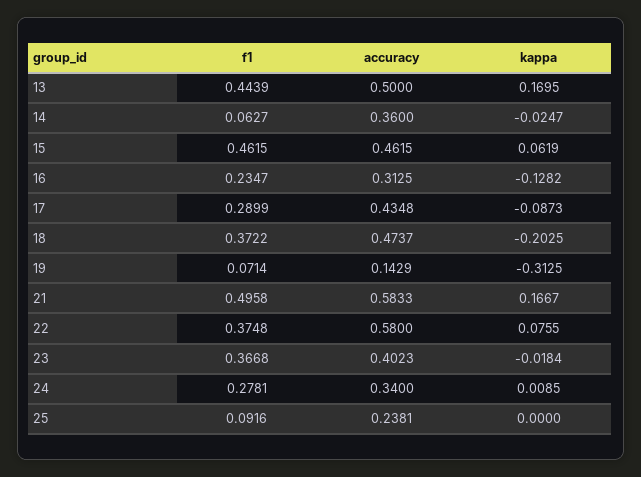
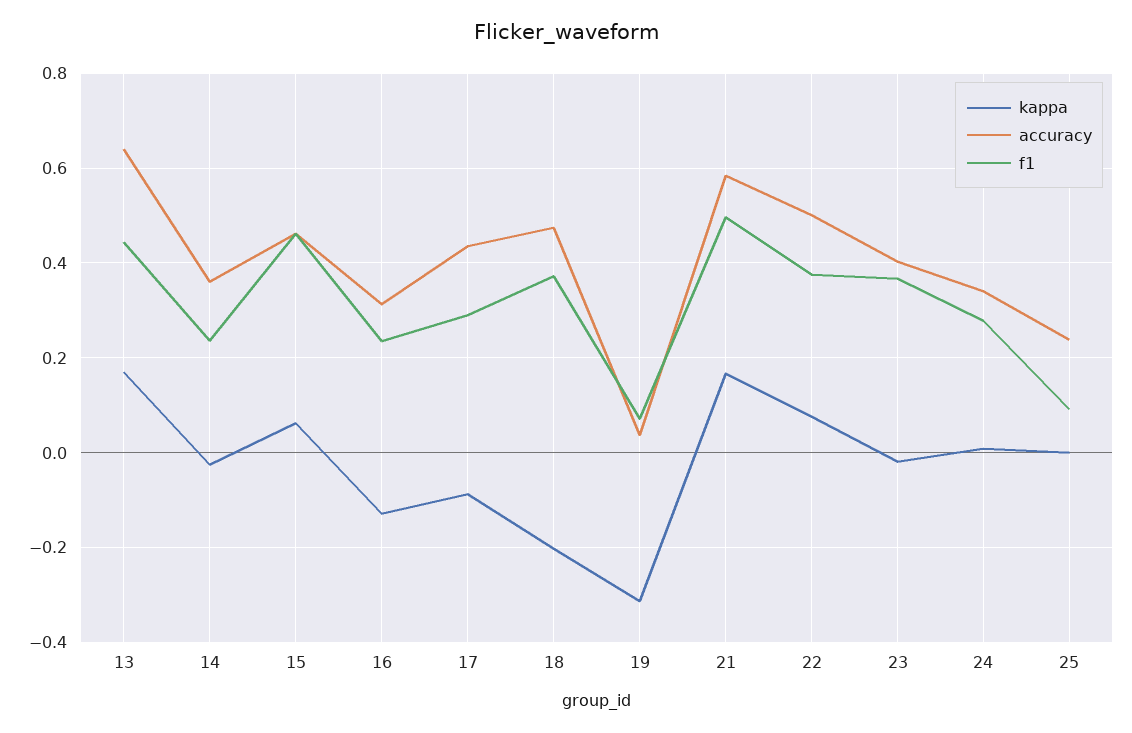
  {
    "f1": {
      "13": 0.4439,
-     "14": 0.0627,
+     "14": 0.24,
      "15": 0.4615,
      "16": 0.2347,
      "17": 0.2899,
      "18": 0.3722,
      "19": 0.0714,
      "21": 0.4958,
      "22": 0.3748,
      "23": 0.3668,
      "24": 0.2781,
      "25": 0.0916
    },
    "accuracy": {
-     "13": 0.5,
+     "13": 0.64,
      "14": 0.36,
      "15": 0.4615,
      "16": 0.3125,
      "17": 0.4348,
      "18": 0.4737,
-     "19": 0.1429,
+     "19": 0.04,
      "21": 0.5833,
-     "22": 0.58,
+     "22": 0.5,
      "23": 0.4023,
      "24": 0.34,
      "25": 0.2381
    },
    "kappa": {
      "13": 0.1695,
      "14": -0.0247,
      "15": 0.0619,
      "16": -0.1282,
      "17": -0.0873,
      "18": -0.2025,
      "19": -0.3125,
      "21": 0.1667,
      "22": 0.0755,
      "23": -0.0184,
      "24": 0.0085,
      "25": 0
    }
  }

